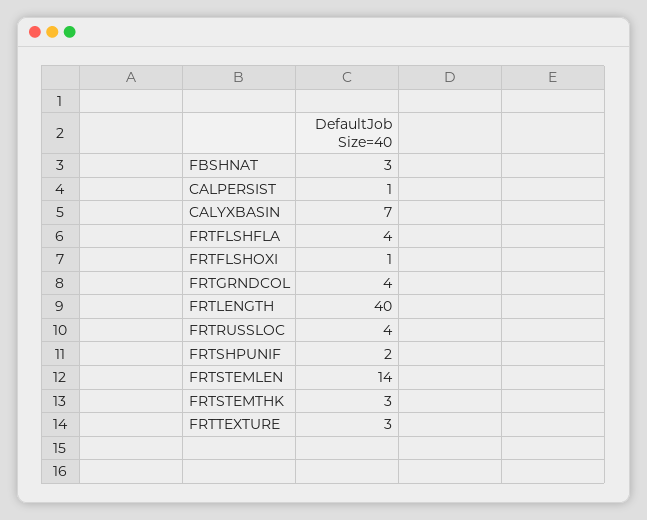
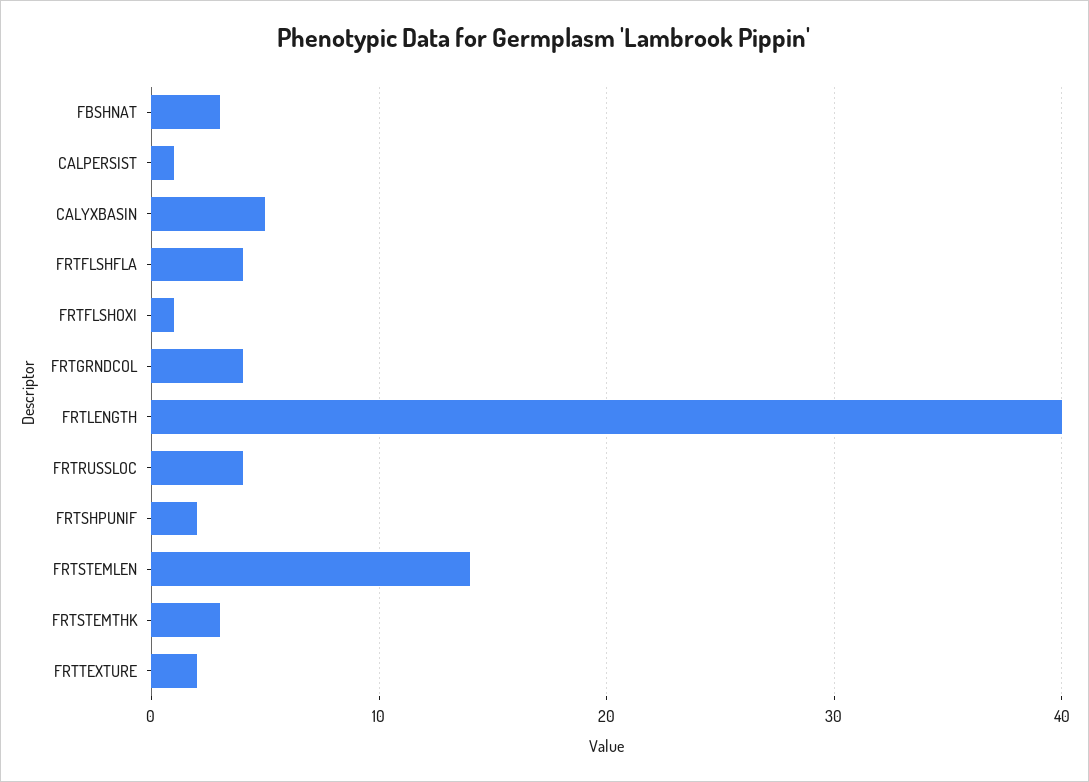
  {
    "FBSHNAT": 3,
    "CALPERSIST": 1,
-   "CALYXBASIN": 7,
+   "CALYXBASIN": 5,
    "FRTFLSHFLA": 4,
    "FRTFLSHOXI": 1,
    "FRTGRNDCOL": 4,
    "FRTLENGTH": 40,
    "FRTRUSSLOC": 4,
    "FRTSHPUNIF": 2,
    "FRTSTEMLEN": 14,
    "FRTSTEMTHK": 3,
-   "FRTTEXTURE": 3
+   "FRTTEXTURE": 2
  }

